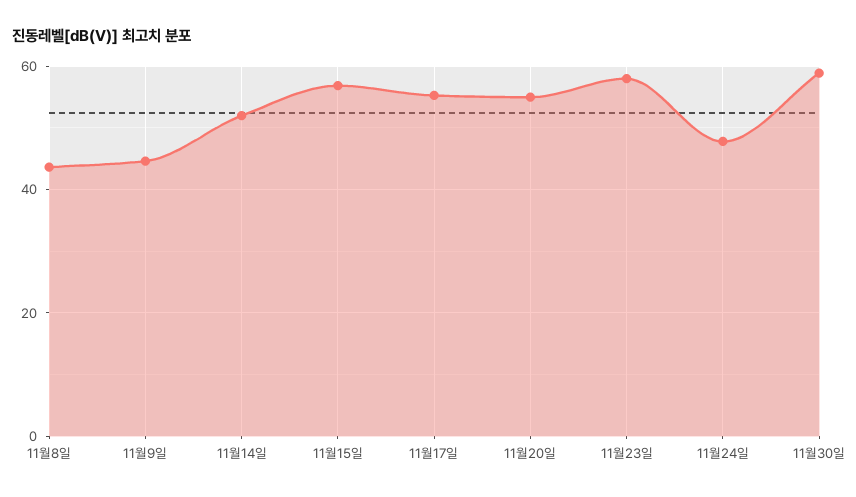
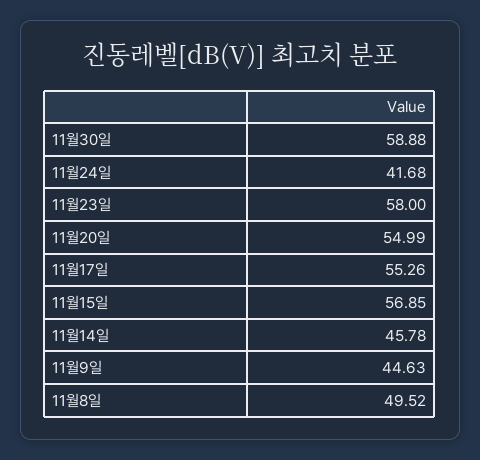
  {
-   "11월8일": 44,
+   "11월8일": 49.52,
    "11월9일": 44.63,
-   "11월14일": 52,
+   "11월14일": 45.78,
    "11월15일": 56.85,
    "11월17일": 55.26,
    "11월20일": 54.99,
    "11월23일": 58,
-   "11월24일": 48,
+   "11월24일": 41.68,
    "11월30일": 58.88
  }

